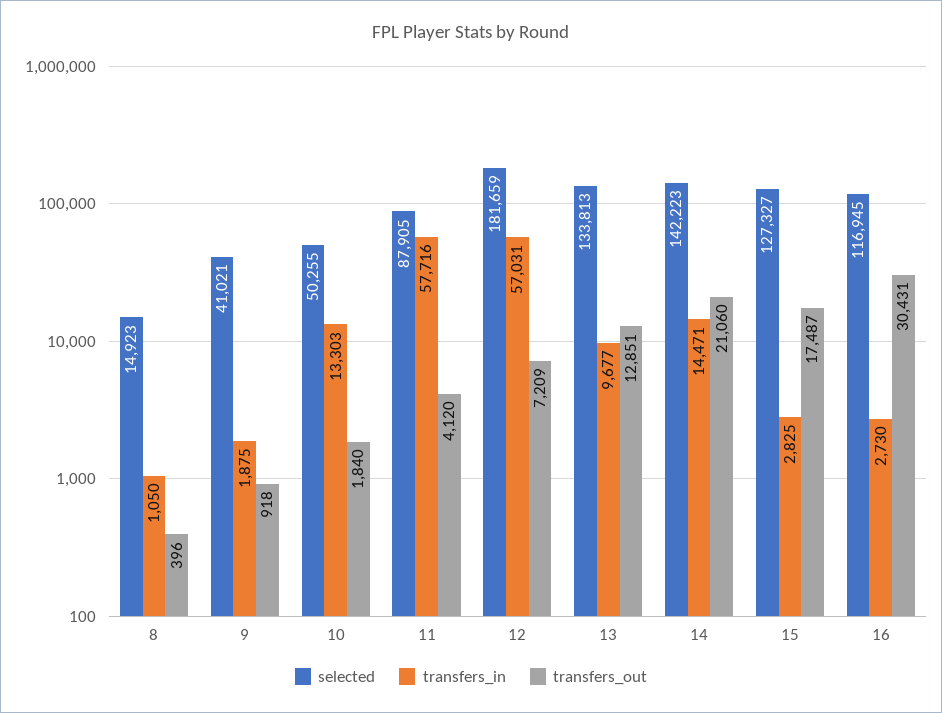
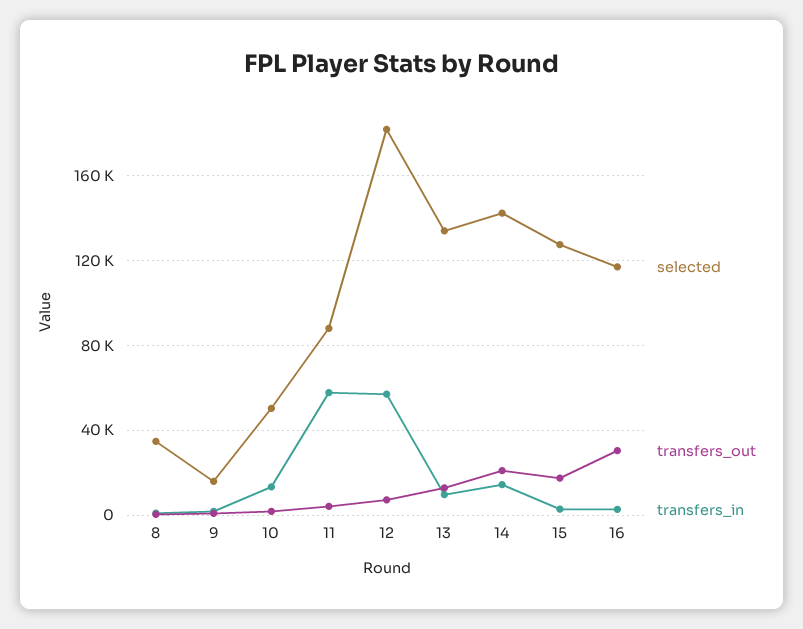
  {
    "selected": {
-     "8": 14923,
+     "8": 35000,
-     "9": 41021,
+     "9": 15000,
      "10": 50255,
      "11": 87905,
      "12": 181659,
      "13": 133813,
      "14": 142223,
      "15": 127327,
      "16": 116945
    },
    "transfers_in": {
      "8": 1050,
      "9": 1875,
      "10": 13303,
      "11": 57716,
      "12": 57031,
      "13": 9677,
      "14": 14471,
      "15": 2825,
      "16": 2730
    },
    "transfers_out": {
      "8": 396,
      "9": 918,
      "10": 1840,
      "11": 4120,
      "12": 7209,
      "13": 12851,
      "14": 21060,
      "15": 17487,
      "16": 30431
    }
  }

